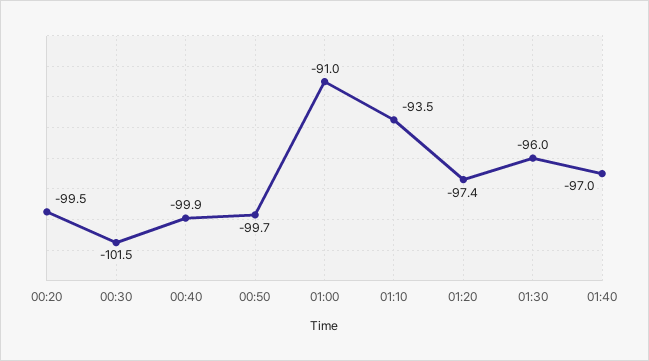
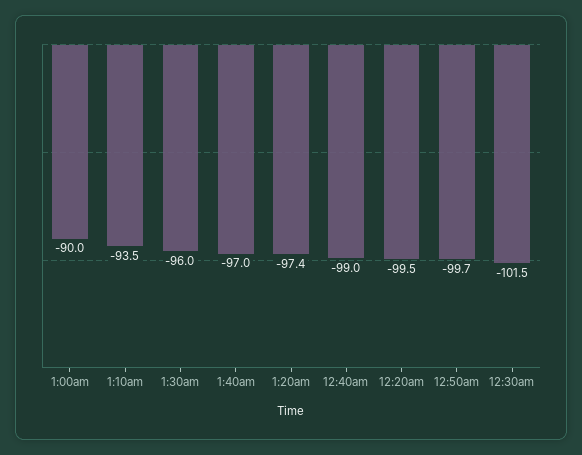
  {
    "00:20": -99.5,
    "00:30": -101.5,
-   "00:40": -99.9,
+   "00:40": -99,
    "00:50": -99.7,
-   "01:00": -91,
+   "01:00": -90,
    "01:10": -93.5,
    "01:20": -97.4,
    "01:30": -96,
    "01:40": -97
  }

